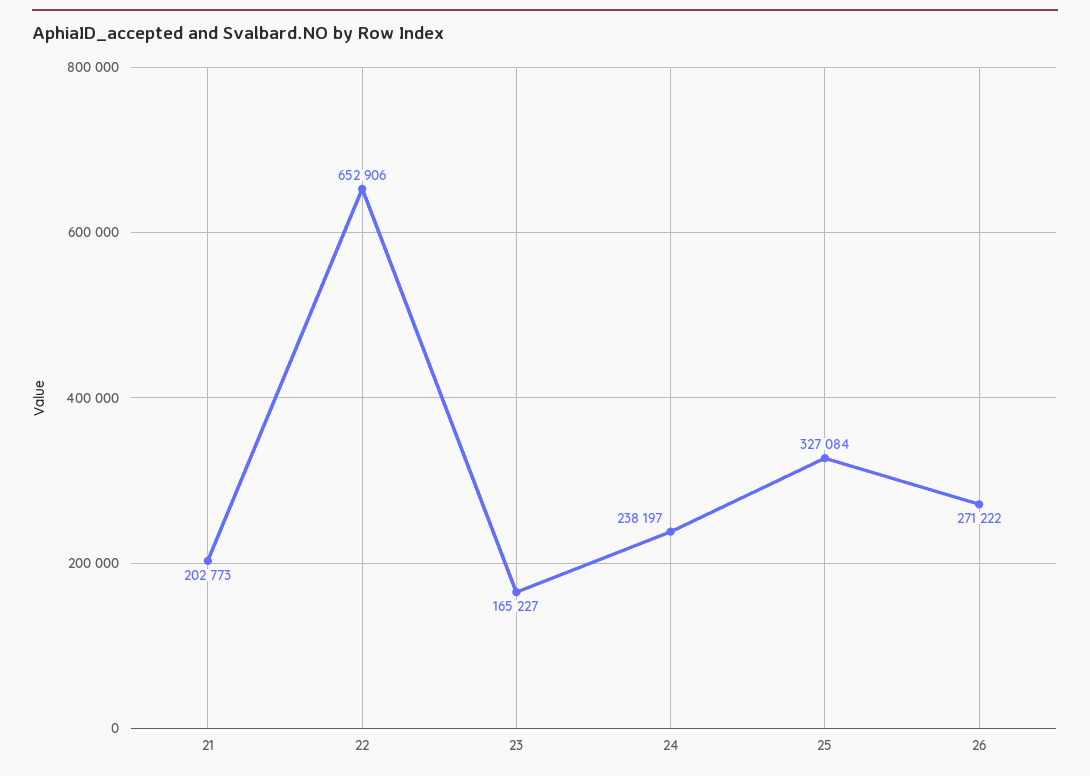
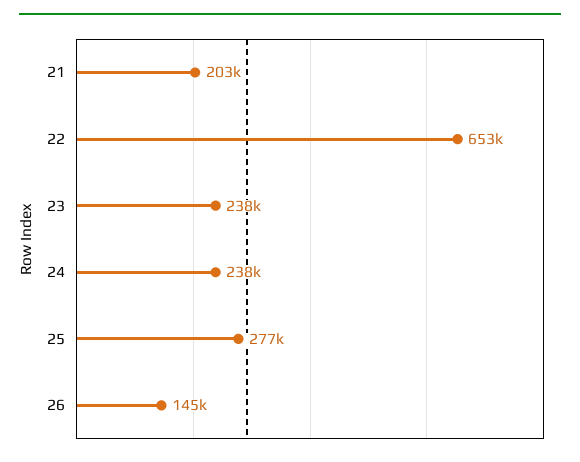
  {
    "21": 202773,
    "22": 652906,
-   "23": 165227,
+   "23": 238000,
    "24": 238197,
-   "25": 327084,
+   "25": 277000,
-   "26": 271222
+   "26": 145000
  }

